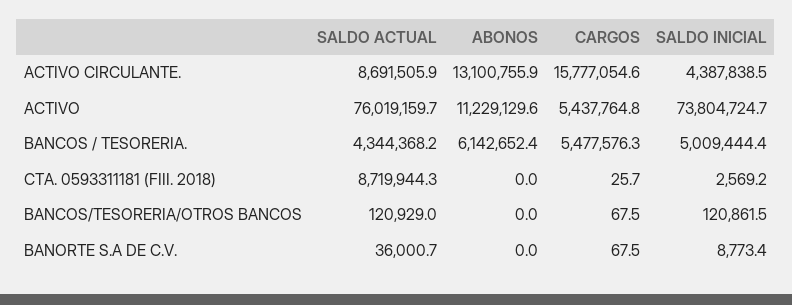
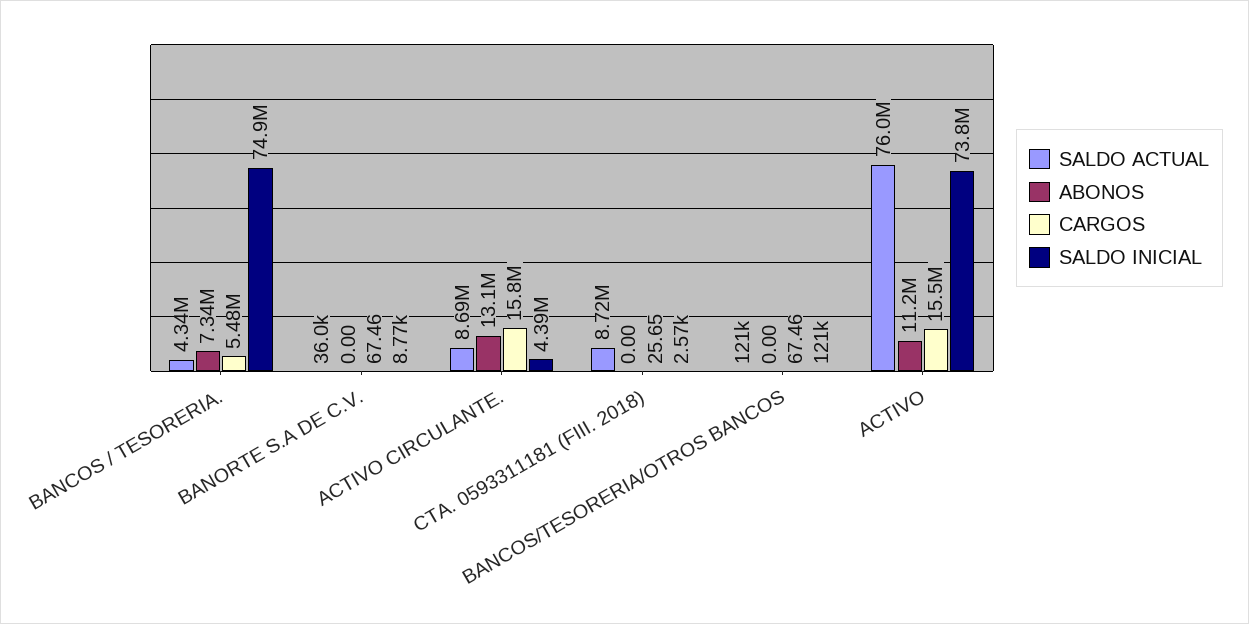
  {
    "SALDO ACTUAL": {
      "ACTIVO CIRCULANTE.": 8691505.9,
      "ACTIVO": 76019159.7,
      "BANCOS / TESORERIA.": 4344368.2,
      "CTA. 0593311181 (FIII. 2018)": 8719944.3,
      "BANCOS/TESORERIA/OTROS BANCOS": 120929,
      "BANORTE S.A DE C.V.": 36000.7
    },
    "ABONOS": {
      "ACTIVO CIRCULANTE.": 13100755.9,
      "ACTIVO": 11229129.6,
-     "BANCOS / TESORERIA.": 6142652.4,
+     "BANCOS / TESORERIA.": 7340000,
      "CTA. 0593311181 (FIII. 2018)": 0,
      "BANCOS/TESORERIA/OTROS BANCOS": 0,
      "BANORTE S.A DE C.V.": 0
    },
    "CARGOS": {
      "ACTIVO CIRCULANTE.": 15777054.6,
-     "ACTIVO": 5437764.8,
+     "ACTIVO": 15500000,
      "BANCOS / TESORERIA.": 5477576.3,
      "CTA. 0593311181 (FIII. 2018)": 25.65,
      "BANCOS/TESORERIA/OTROS BANCOS": 67.46,
      "BANORTE S.A DE C.V.": 67.46
    },
    "SALDO INICIAL": {
      "ACTIVO CIRCULANTE.": 4387838.5,
      "ACTIVO": 73804724.7,
-     "BANCOS / TESORERIA.": 5009444.4,
+     "BANCOS / TESORERIA.": 74900000,
      "CTA. 0593311181 (FIII. 2018)": 2569.2,
      "BANCOS/TESORERIA/OTROS BANCOS": 120861.5,
      "BANORTE S.A DE C.V.": 8773.4
    }
  }

